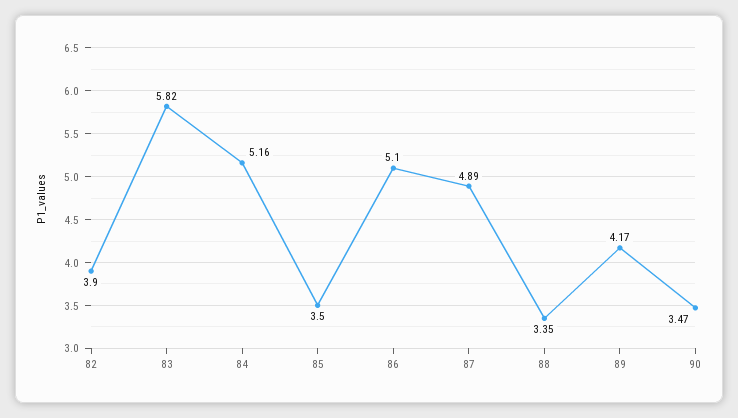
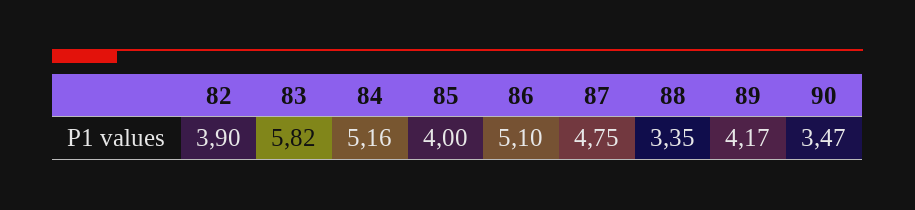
  {
    "82": 3.9,
    "83": 5.82,
    "84": 5.16,
-   "85": 3.5,
+   "85": 4,
    "86": 5.1,
-   "87": 4.89,
+   "87": 4.75,
    "88": 3.35,
    "89": 4.17,
    "90": 3.47
  }

